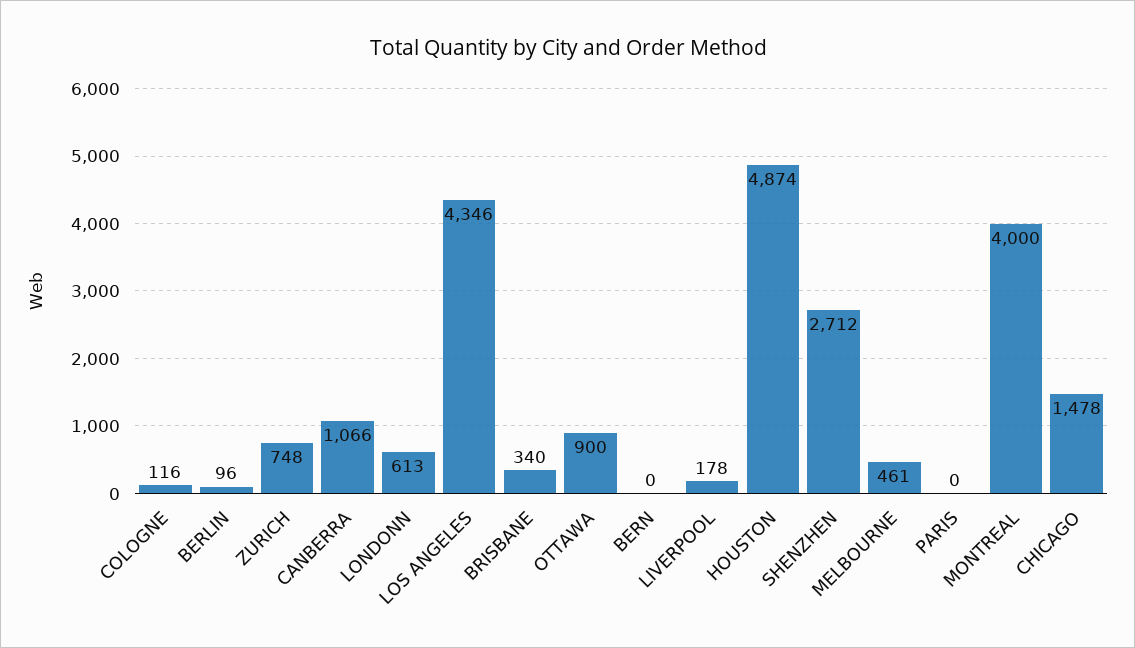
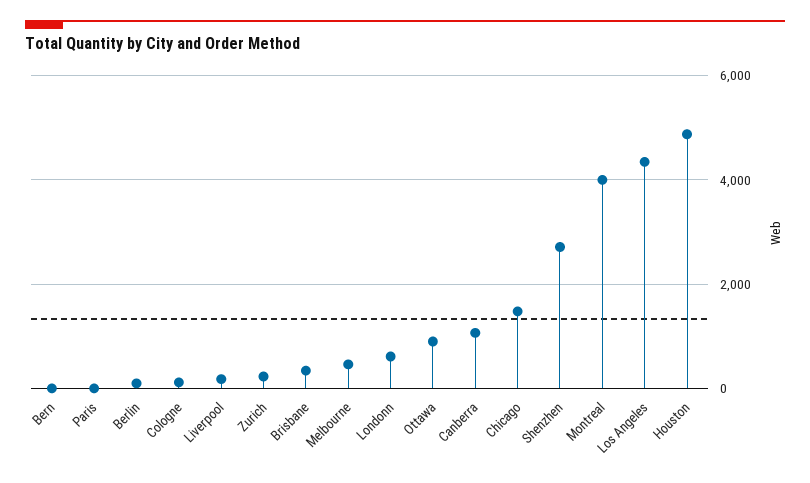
  {
    "COLOGNE": 116,
    "BERLIN": 96,
-   "ZURICH": 748,
+   "ZURICH": 200,
    "CANBERRA": 1066,
    "LONDONN": 613,
    "LOS ANGELES": 4346,
    "BRISBANE": 340,
    "OTTAWA": 900,
    "BERN": 0,
    "LIVERPOOL": 178,
    "HOUSTON": 4874,
    "SHENZHEN": 2712,
    "MELBOURNE": 461,
    "PARIS": 0,
    "MONTREAL": 4000,
    "CHICAGO": 1478
  }

